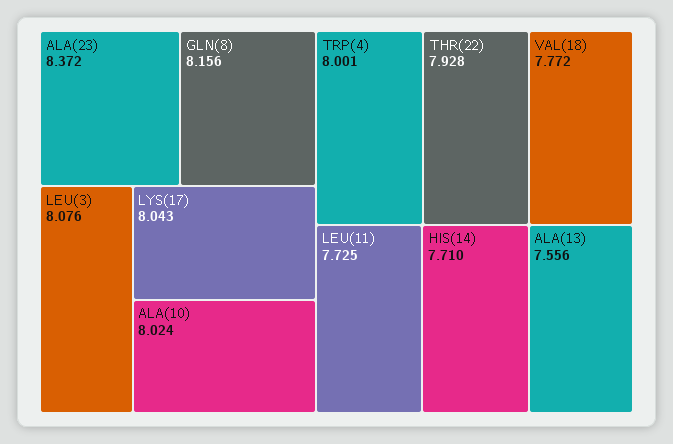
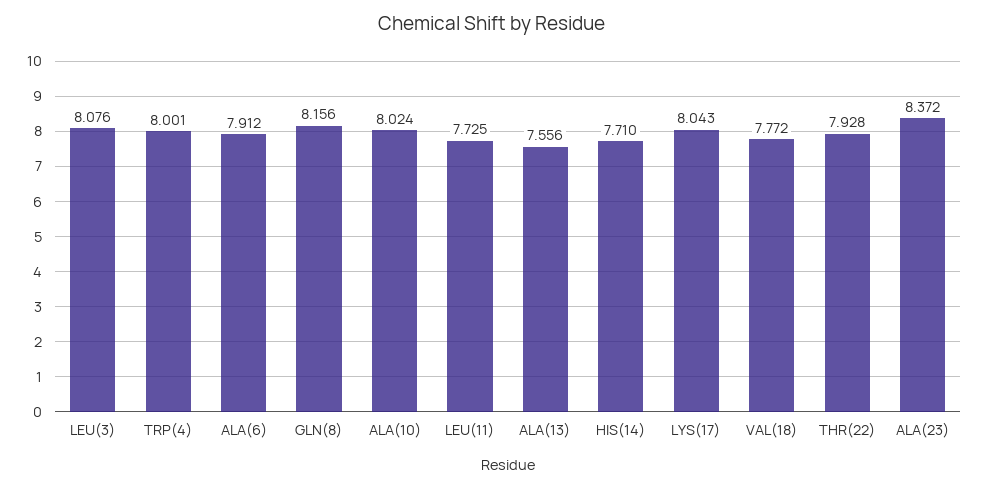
  {
    "ALA(23)": 8.372,
    "GLN(8)": 8.156,
    "LEU(3)": 8.076,
    "LYS(17)": 8.043,
    "ALA(10)": 8.024,
    "TRP(4)": 8.001,
    "THR(22)": 7.928,
    "VAL(18)": 7.772,
    "LEU(11)": 7.725,
    "HIS(14)": 7.71,
-   "ALA(13)": 7.556
+   "ALA(13)": 7.556,
+   "ALA(6)": 7.912
  }

